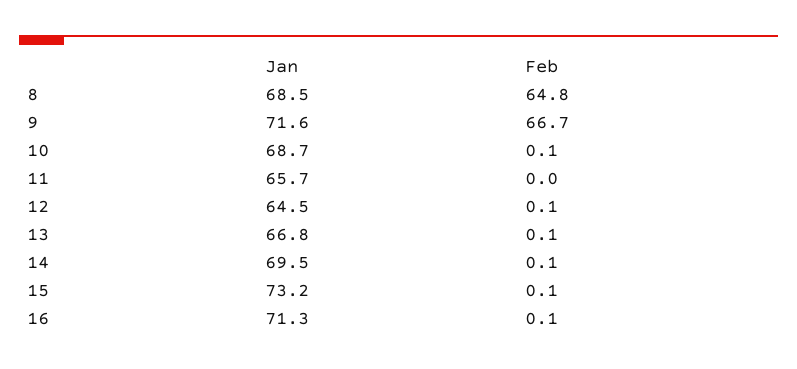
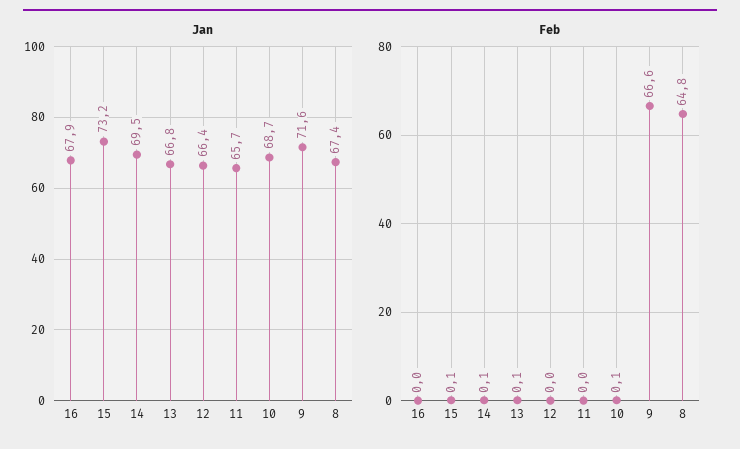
  {
    "Jan": {
-     "8": 68.5,
+     "8": 67.4,
      "9": 71.6,
      "10": 68.7,
      "11": 65.7,
-     "12": 64.5,
+     "12": 66.4,
      "13": 66.8,
      "14": 69.5,
      "15": 73.2,
-     "16": 71.3
+     "16": 67.9
    },
    "Feb": {
      "8": 64.8,
-     "9": 66.7,
+     "9": 66.6,
      "10": 0.1,
      "11": 0,
-     "12": 0.1,
+     "12": 0,
      "13": 0.1,
      "14": 0.1,
      "15": 0.1,
-     "16": 0.1
+     "16": 0
    }
  }

